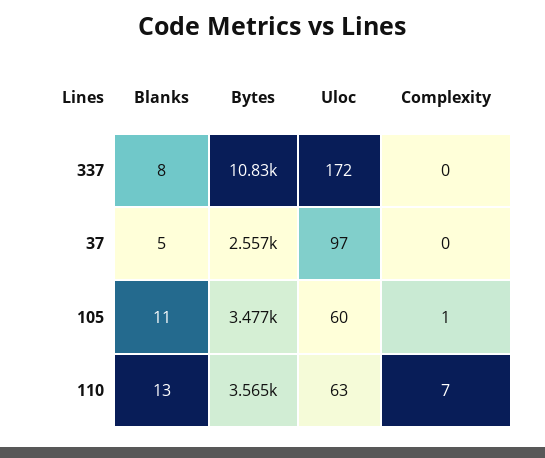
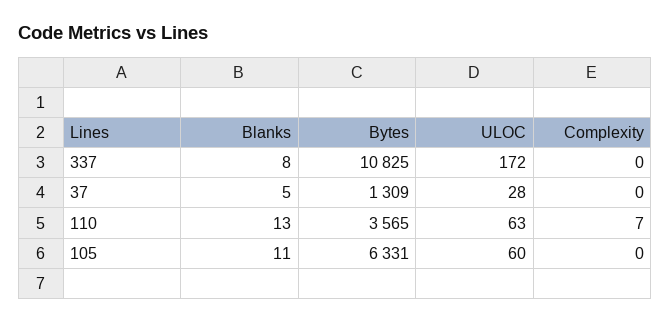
  {
    "Blanks": {
      "337": 8,
      "37": 5,
      "105": 11,
      "110": 13
    },
    "Bytes": {
      "337": 10825,
-     "37": 2557,
+     "37": 1309,
-     "105": 3477,
+     "105": 6331,
      "110": 3565
    },
    "Uloc": {
      "337": 172,
-     "37": 97,
+     "37": 28,
      "105": 60,
      "110": 63
    },
    "Complexity": {
      "337": 0,
      "37": 0,
-     "105": 1,
+     "105": 0,
      "110": 7
    }
  }

